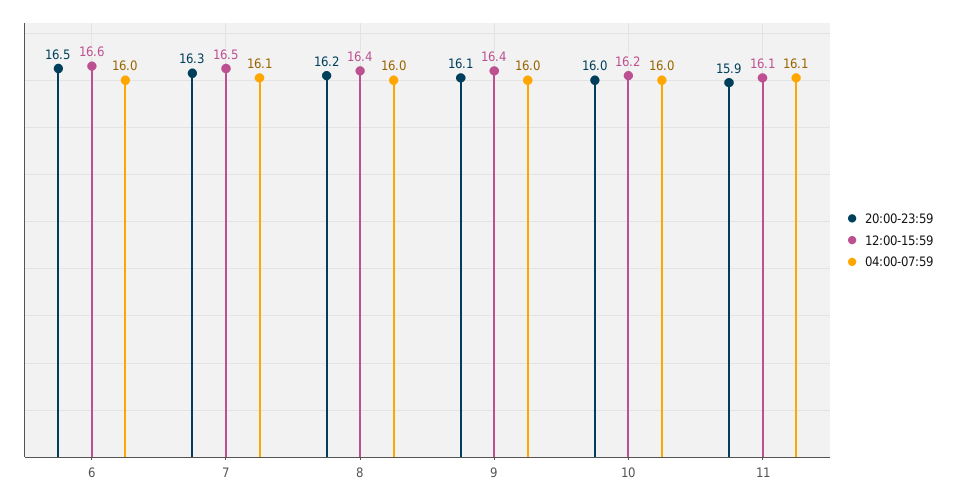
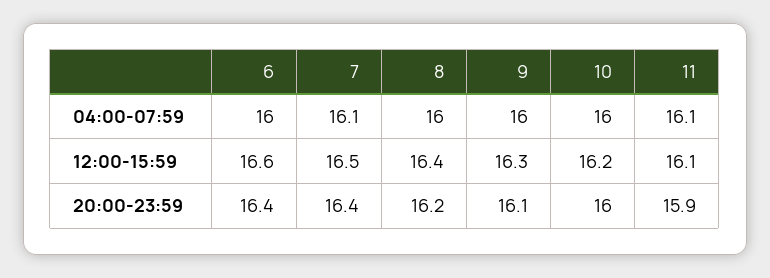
  {
    "20:00-23:59": {
-     "6": 16.5,
+     "6": 16.4,
-     "7": 16.3,
+     "7": 16.4,
      "8": 16.2,
      "9": 16.1,
      "10": 16,
      "11": 15.9
    },
    "12:00-15:59": {
      "6": 16.6,
      "7": 16.5,
      "8": 16.4,
-     "9": 16.4,
+     "9": 16.3,
      "10": 16.2,
      "11": 16.1
    },
    "04:00-07:59": {
      "6": 16,
      "7": 16.1,
      "8": 16,
      "9": 16,
      "10": 16,
      "11": 16.1
    }
  }

